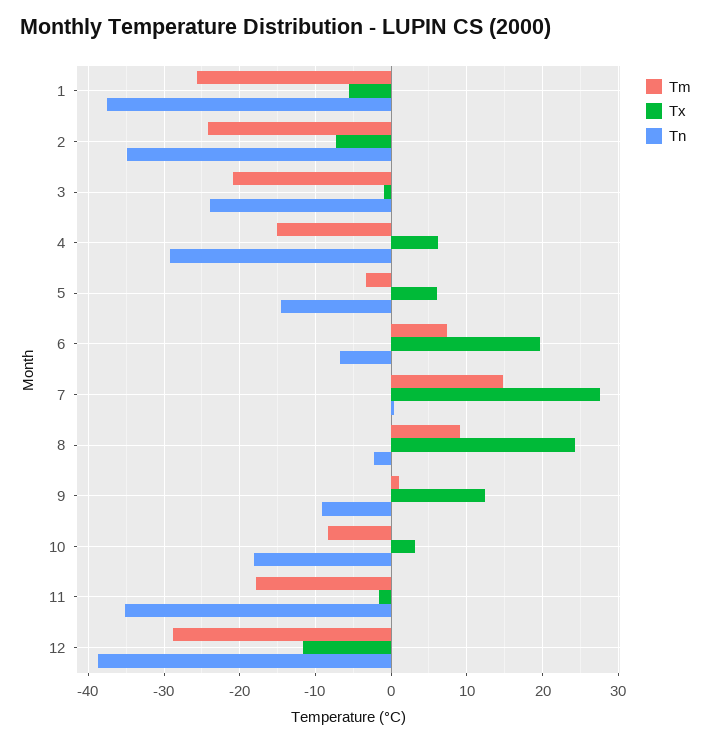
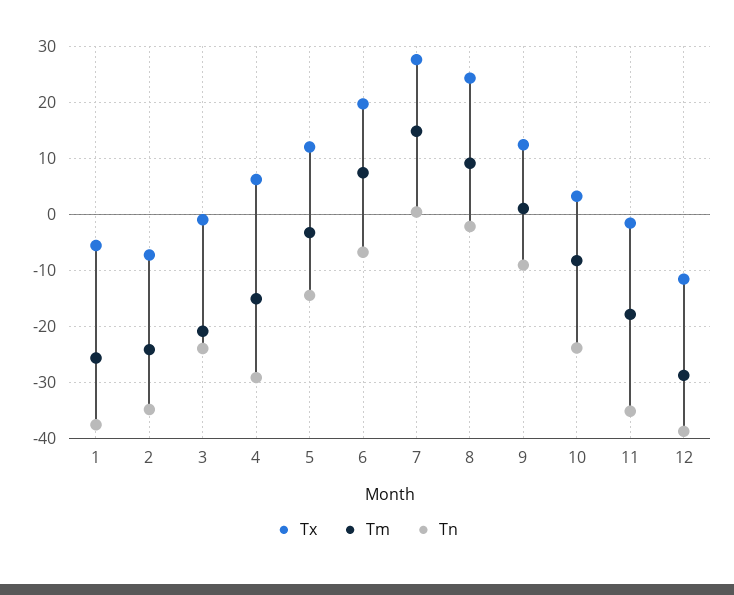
  {
    "Tm": {
      "1": -26,
      "2": -24,
      "3": -21,
      "4": -15,
      "5": -3,
      "6": 7,
      "7": 15,
      "8": 9,
      "9": 1,
      "10": -8,
      "11": -18,
      "12": -29
    },
    "Tx": {
      "1": -6,
      "2": -7,
      "3": -1,
      "4": 6,
-     "5": 6,
+     "5": 12,
      "6": 20,
      "7": 28,
      "8": 24,
      "9": 12,
      "10": 3,
      "11": -2,
      "12": -12
    },
    "Tn": {
      "1": -38,
      "2": -35,
      "3": -24,
      "4": -29,
      "5": -15,
      "6": -7,
      "7": 0,
      "8": -2,
      "9": -9,
-     "10": -18,
+     "10": -24,
      "11": -35,
      "12": -39
    }
  }

